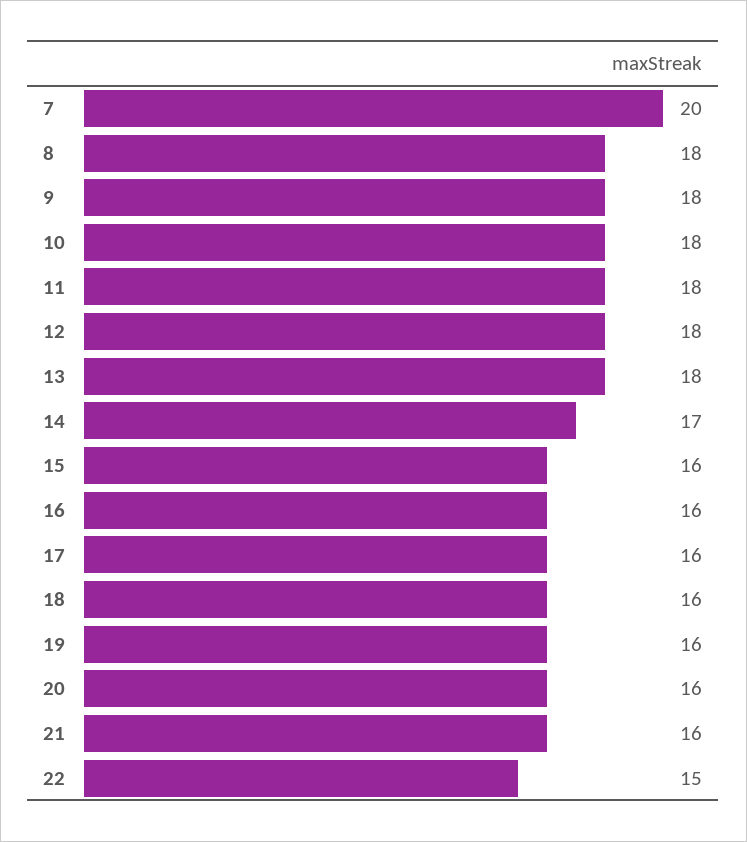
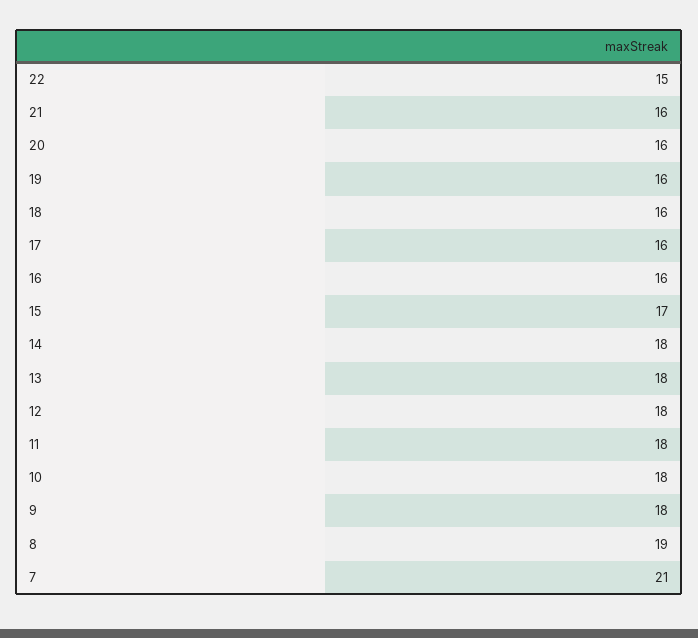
  {
-   "7": 20,
+   "7": 21,
-   "8": 18,
+   "8": 19,
    "9": 18,
    "10": 18,
    "11": 18,
    "12": 18,
    "13": 18,
-   "14": 17,
+   "14": 18,
-   "15": 16,
+   "15": 17,
    "16": 16,
    "17": 16,
    "18": 16,
    "19": 16,
    "20": 16,
    "21": 16,
    "22": 15
  }

